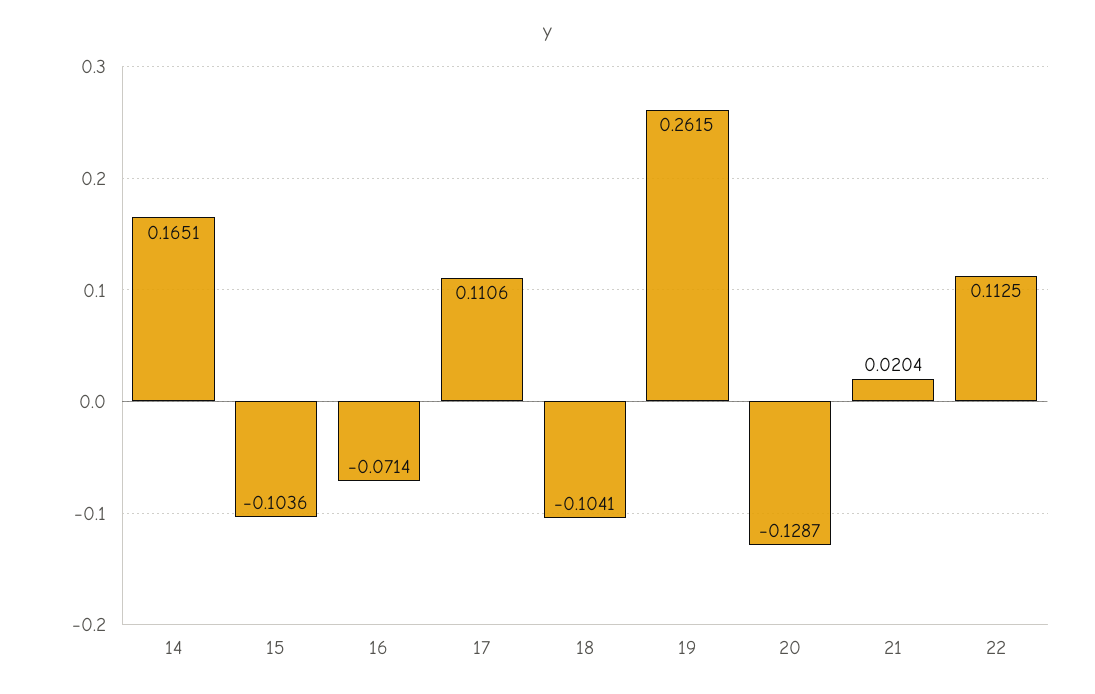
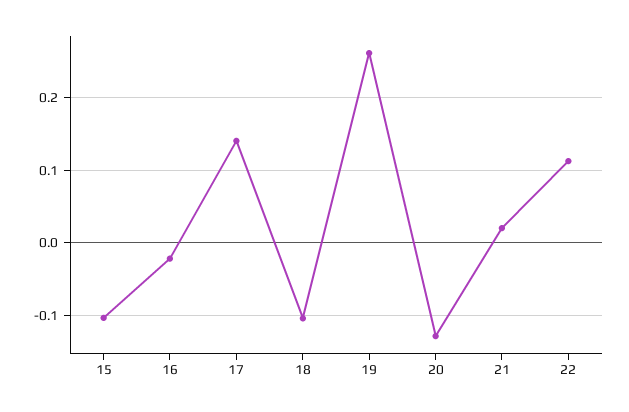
  {
-   "14": 0.1651,
    "15": -0.1036,
-   "16": -0.0714,
+   "16": -0.02,
-   "17": 0.1106,
+   "17": 0.14,
    "18": -0.1041,
    "19": 0.2615,
    "20": -0.1287,
    "21": 0.0204,
    "22": 0.1125
  }

